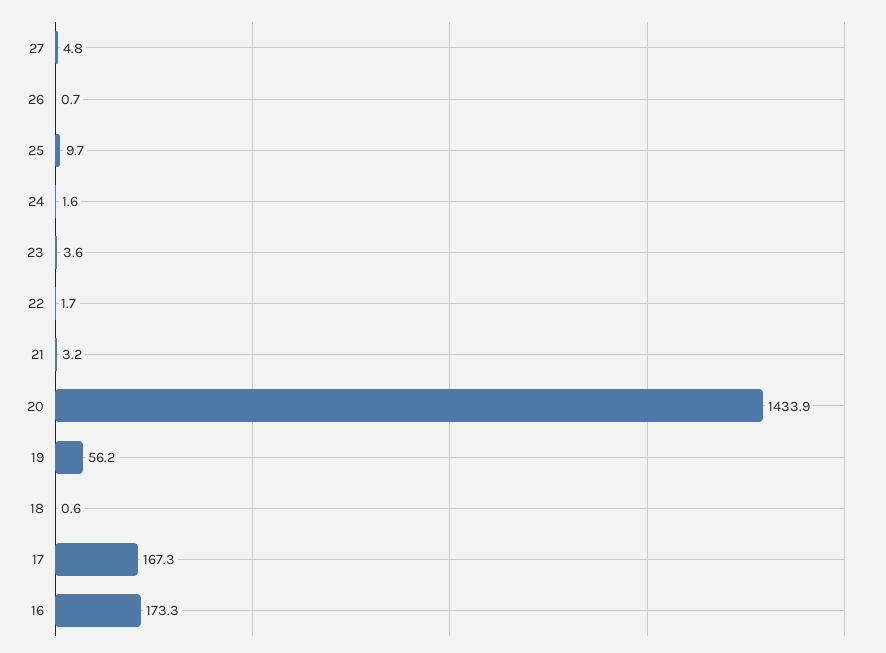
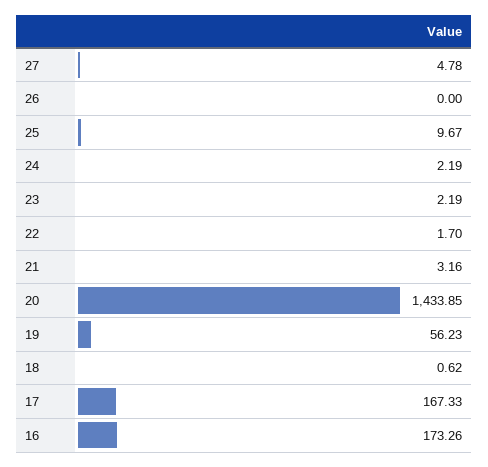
  {
    "27": 4.78,
-   "26": 0.7,
+   "26": 0,
    "25": 9.67,
-   "24": 1.6,
+   "24": 2.19,
-   "23": 3.6,
+   "23": 2.19,
    "22": 1.7,
    "21": 3.16,
    "20": 1433.85,
    "19": 56.23,
    "18": 0.62,
    "17": 167.33,
    "16": 173.26
  }

